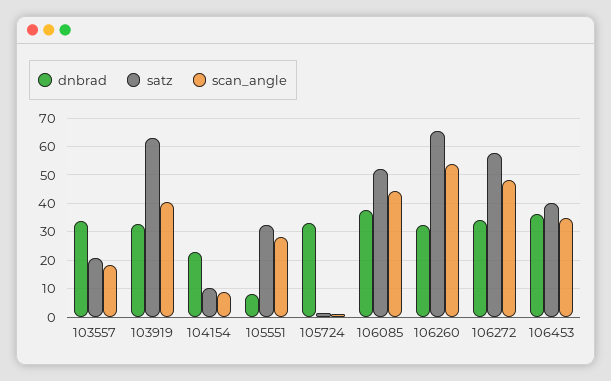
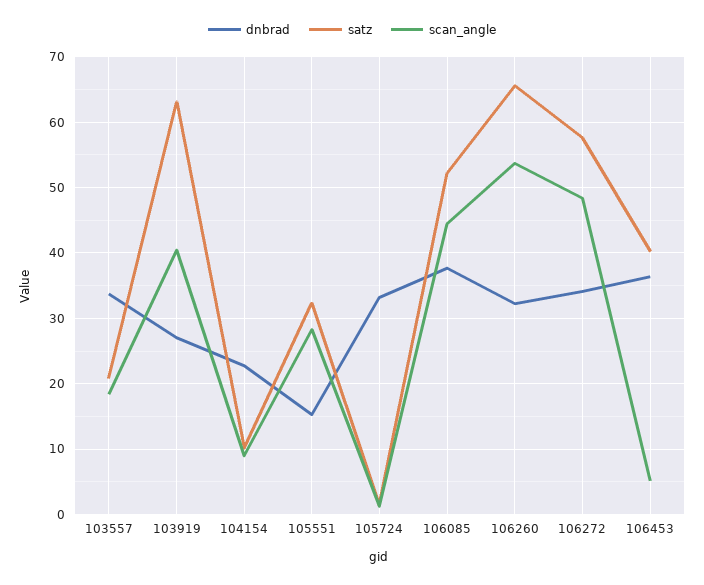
  {
    "dnbrad": {
      "103557": 34,
-     "103919": 32.5,
+     "103919": 27,
      "104154": 23,
-     "105551": 7.5,
+     "105551": 15,
      "105724": 33,
      "106085": 38,
      "106260": 32,
      "106272": 34,
      "106453": 36
    },
    "satz": {
      "103557": 21,
      "103919": 63,
      "104154": 10,
      "105551": 32,
      "105724": 1,
      "106085": 52,
      "106260": 66,
      "106272": 58,
      "106453": 40
    },
    "scan_angle": {
      "103557": 18,
      "103919": 40,
      "104154": 9,
      "105551": 28,
      "105724": 1,
      "106085": 44,
      "106260": 54,
      "106272": 48,
-     "106453": 35
+     "106453": 5
    }
  }

